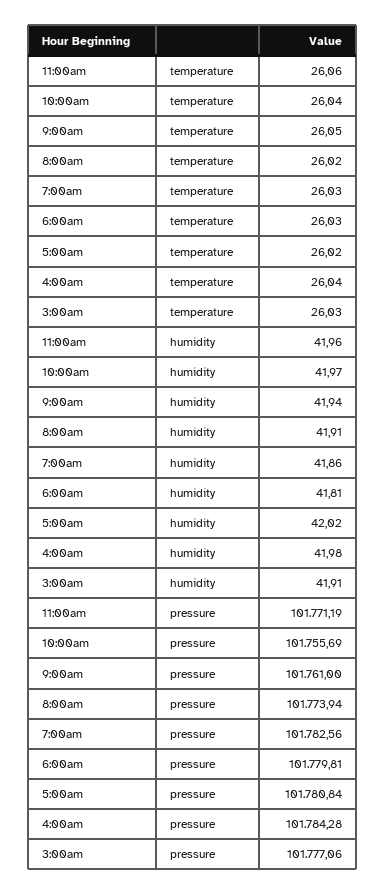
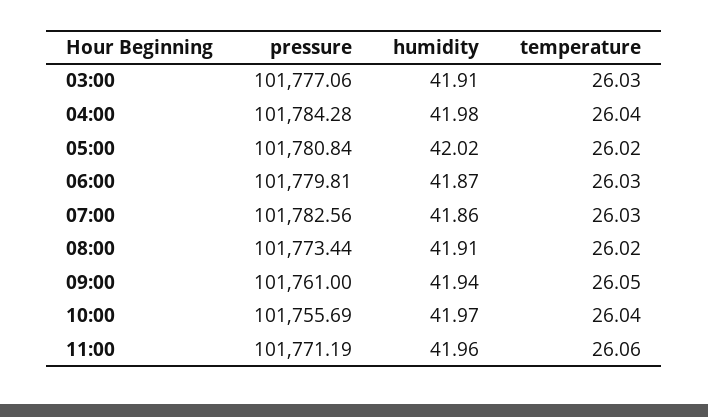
  {
    "11:00am": {
      "temperature": 26.06,
      "humidity": 41.96,
      "pressure": 101771.19
    },
    "10:00am": {
      "temperature": 26.04,
      "humidity": 41.97,
      "pressure": 101755.69
    },
    "9:00am": {
      "temperature": 26.05,
      "humidity": 41.94,
      "pressure": 101761
    },
    "8:00am": {
      "temperature": 26.02,
      "humidity": 41.91,
-     "pressure": 101773.94
+     "pressure": 101773.44
    },
    "7:00am": {
      "temperature": 26.03,
      "humidity": 41.86,
      "pressure": 101782.56
    },
    "6:00am": {
      "temperature": 26.03,
-     "humidity": 41.81,
+     "humidity": 41.87,
      "pressure": 101779.81
    },
    "5:00am": {
      "temperature": 26.02,
      "humidity": 42.02,
      "pressure": 101780.84
    },
    "4:00am": {
      "temperature": 26.04,
      "humidity": 41.98,
      "pressure": 101784.28
    },
    "3:00am": {
      "temperature": 26.03,
      "humidity": 41.91,
      "pressure": 101777.06
    }
  }

